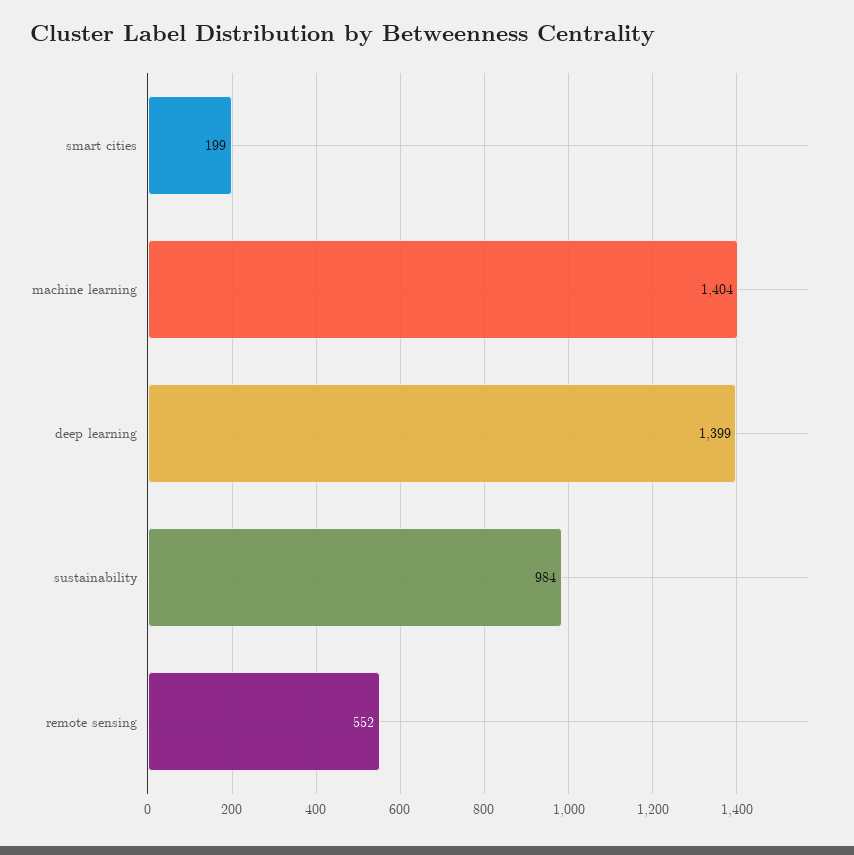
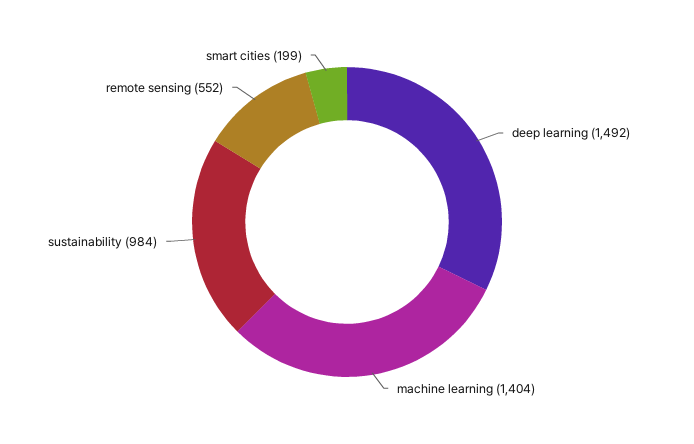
  {
    "smart cities": 199,
    "machine learning": 1404,
-   "deep learning": 1399,
+   "deep learning": 1492,
    "sustainability": 984,
    "remote sensing": 552
  }

